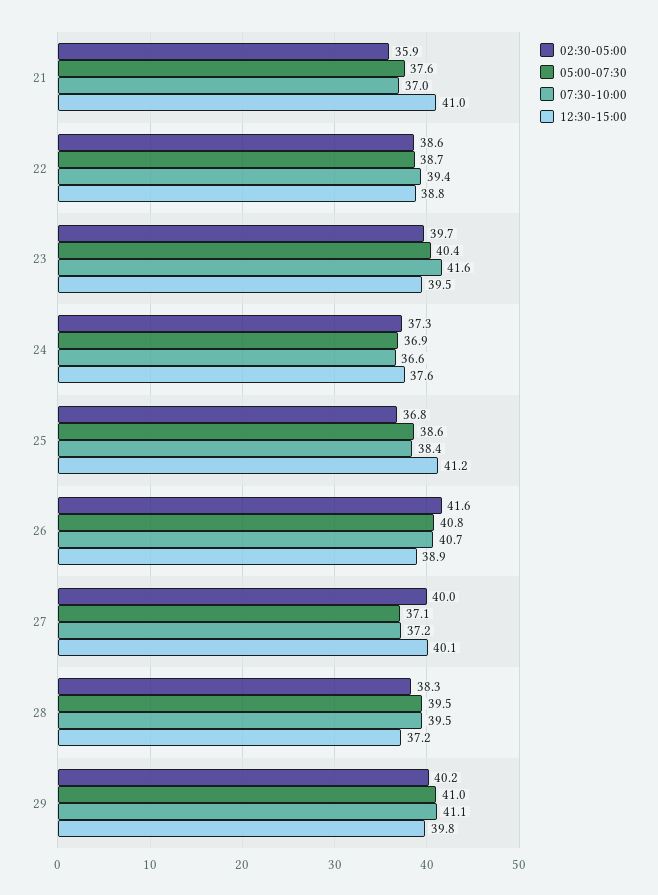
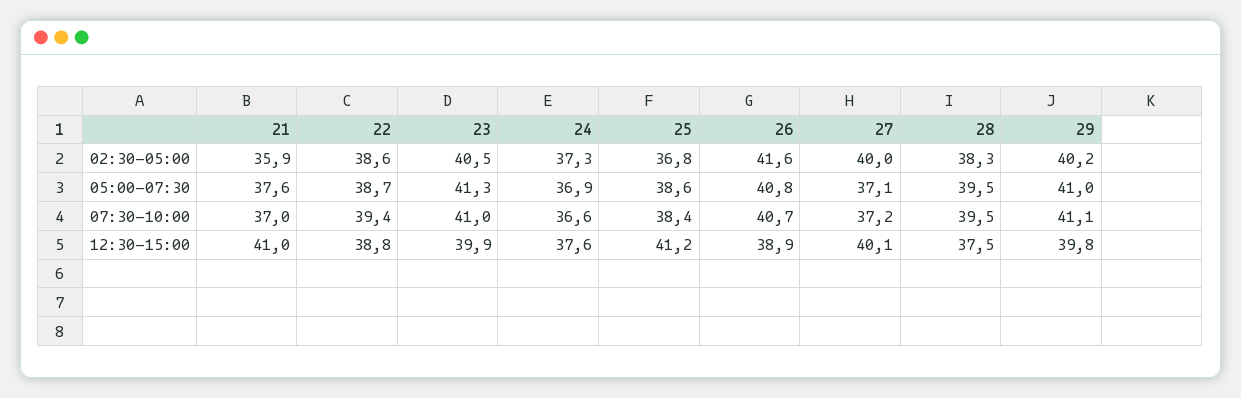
  {
    "02:30-05:00": {
      "21": 35.9,
      "22": 38.6,
-     "23": 39.7,
+     "23": 40.5,
      "24": 37.3,
      "25": 36.8,
      "26": 41.6,
      "27": 40,
      "28": 38.3,
      "29": 40.2
    },
    "05:00-07:30": {
      "21": 37.6,
      "22": 38.7,
-     "23": 40.4,
+     "23": 41.3,
      "24": 36.9,
      "25": 38.6,
      "26": 40.8,
      "27": 37.1,
      "28": 39.5,
      "29": 41
    },
    "07:30-10:00": {
      "21": 37,
      "22": 39.4,
-     "23": 41.6,
+     "23": 41,
      "24": 36.6,
      "25": 38.4,
      "26": 40.7,
      "27": 37.2,
      "28": 39.5,
      "29": 41.1
    },
    "12:30-15:00": {
      "21": 41,
      "22": 38.8,
-     "23": 39.5,
+     "23": 39.9,
      "24": 37.6,
      "25": 41.2,
      "26": 38.9,
      "27": 40.1,
-     "28": 37.2,
+     "28": 37.5,
      "29": 39.8
    }
  }

